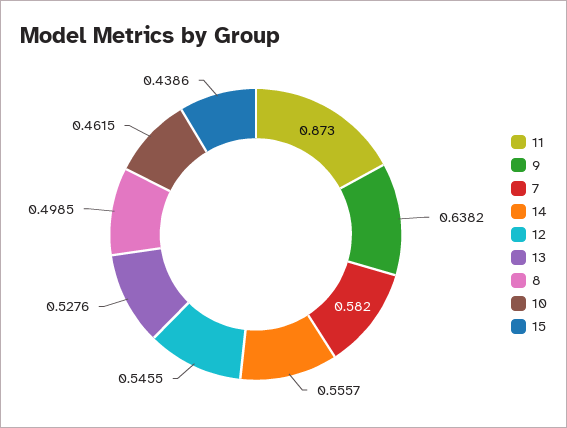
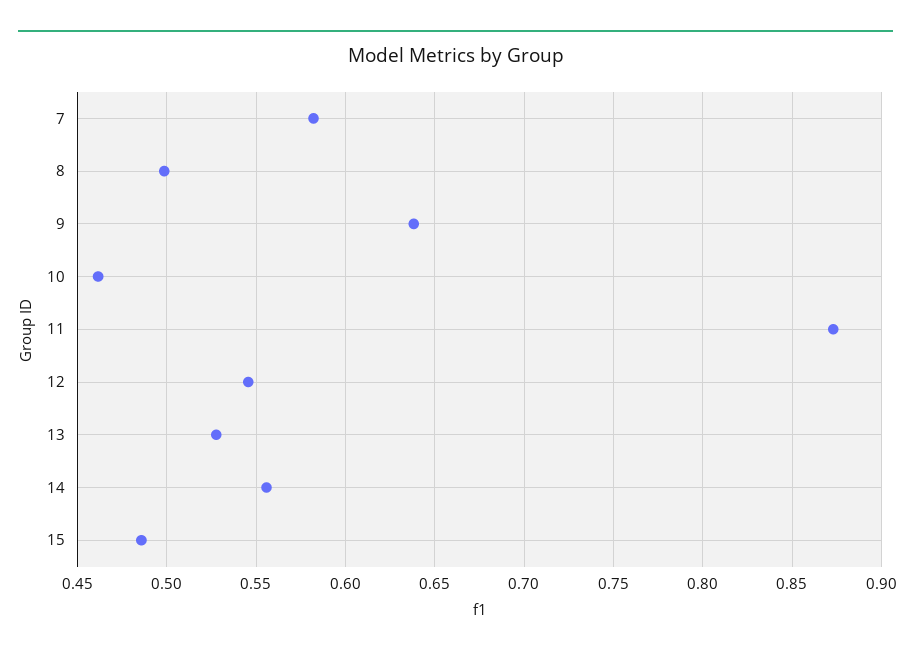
  {
    "11": 0.873,
    "9": 0.6382,
    "7": 0.582,
    "14": 0.5557,
    "12": 0.5455,
    "13": 0.5276,
    "8": 0.4985,
    "10": 0.4615,
-   "15": 0.4386
+   "15": 0.485
  }

